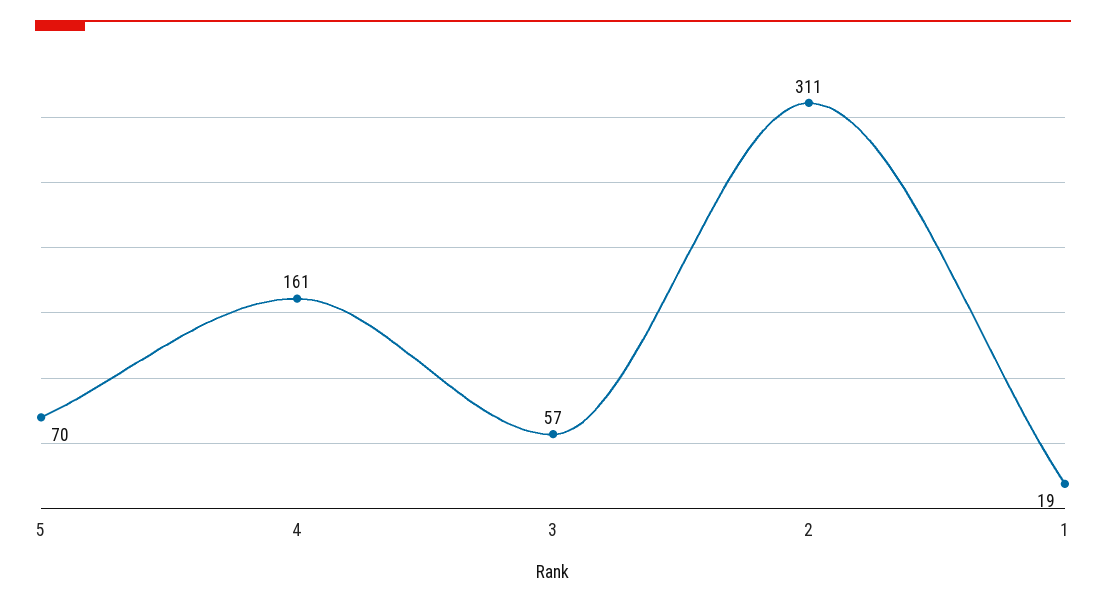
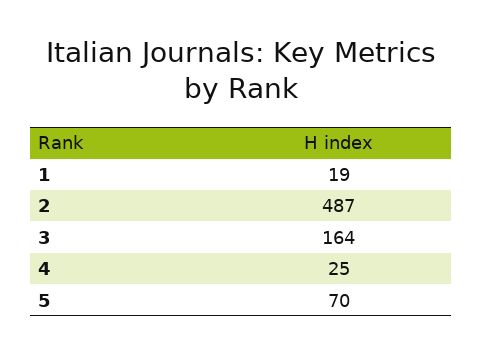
  {
    "5": 70,
-   "4": 161,
+   "4": 25,
-   "3": 57,
+   "3": 164,
-   "2": 311,
+   "2": 487,
    "1": 19
  }

